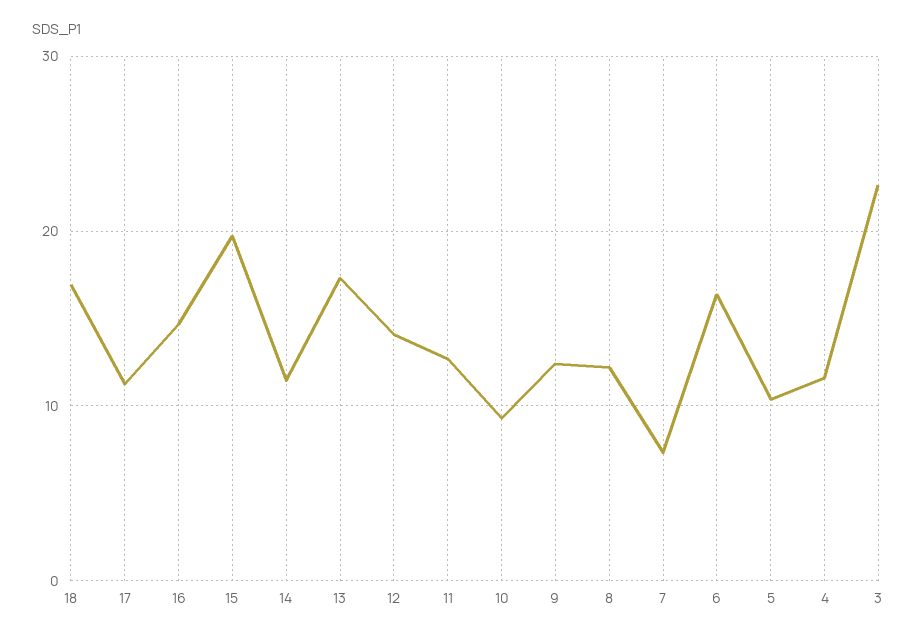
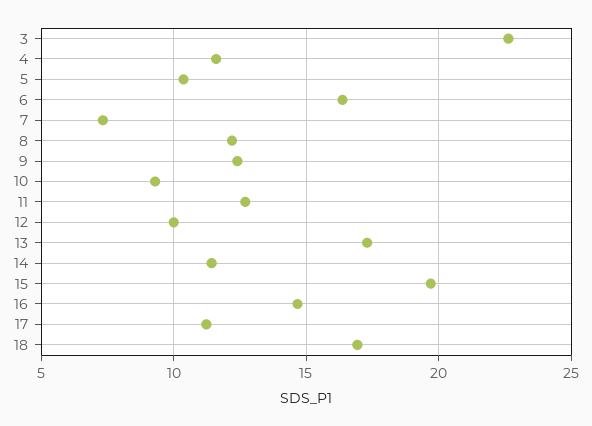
  {
    "18": 17,
    "17": 11,
    "16": 14.5,
    "15": 19.5,
    "14": 11.5,
    "13": 17.5,
-   "12": 14,
+   "12": 10,
    "11": 12.5,
    "10": 9.5,
    "9": 12.5,
    "8": 12,
    "7": 7.5,
    "6": 16.5,
    "5": 10.5,
    "4": 11.5,
    "3": 22.5
  }

